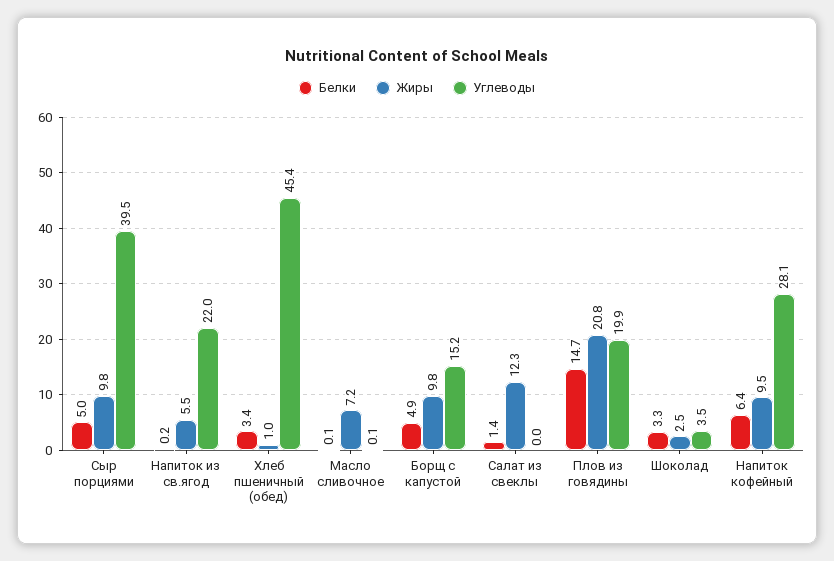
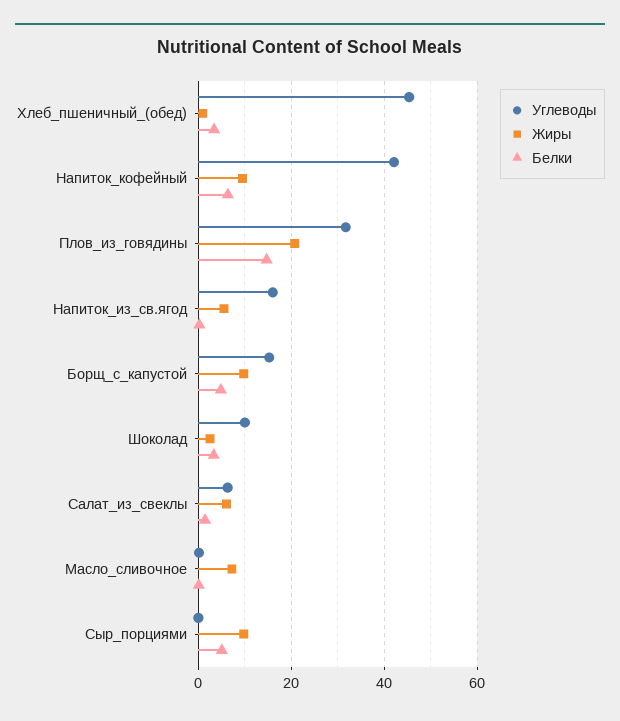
  {
    "Белки": {
      "Сыр порциями": 5,
      "Напиток из св.ягод": 0.2,
      "Хлеб пшеничный (обед)": 3.4,
      "Масло сливочное": 0.1,
      "Борщ с капустой": 4.9,
      "Салат из свеклы": 1.4,
      "Плов из говядины": 14.7,
      "Шоколад": 3.3,
      "Напиток кофейный": 6.4
    },
    "Жиры": {
      "Сыр порциями": 9.8,
      "Напиток из св.ягод": 5.5,
      "Хлеб пшеничный (обед)": 1,
      "Масло сливочное": 7.2,
      "Борщ с капустой": 9.8,
-     "Салат из свеклы": 12.3,
+     "Салат из свеклы": 6,
      "Плов из говядины": 20.8,
      "Шоколад": 2.5,
      "Напиток кофейный": 9.5
    },
    "Углеводы": {
-     "Сыр порциями": 39.5,
+     "Сыр порциями": 0,
-     "Напиток из св.ягод": 22,
+     "Напиток из св.ягод": 16,
      "Хлеб пшеничный (обед)": 45.4,
      "Масло сливочное": 0.1,
      "Борщ с капустой": 15.2,
-     "Салат из свеклы": 0,
+     "Салат из свеклы": 6,
-     "Плов из говядины": 19.9,
+     "Плов из говядины": 32,
-     "Шоколад": 3.5,
+     "Шоколад": 10,
-     "Напиток кофейный": 28.1
+     "Напиток кофейный": 42
    }
  }

